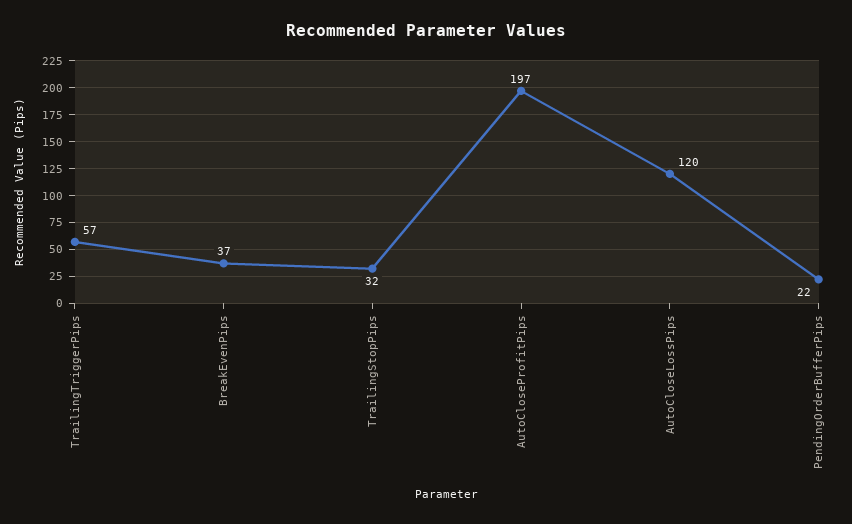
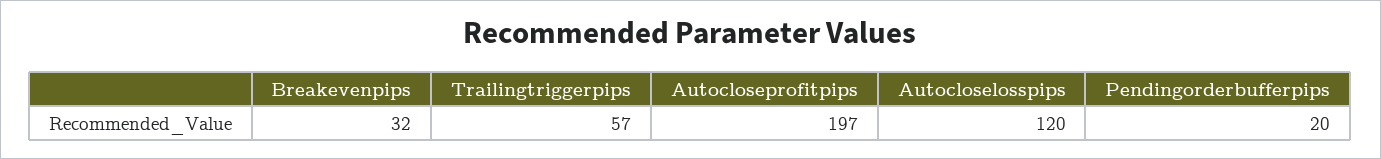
  {
    "TrailingTriggerPips": 57,
-   "BreakEvenPips": 37,
+   "BreakEvenPips": 32,
-   "TrailingStopPips": 32,
    "AutoCloseProfitPips": 197,
    "AutoCloseLossPips": 120,
-   "PendingOrderBufferPips": 22
+   "PendingOrderBufferPips": 20
  }

